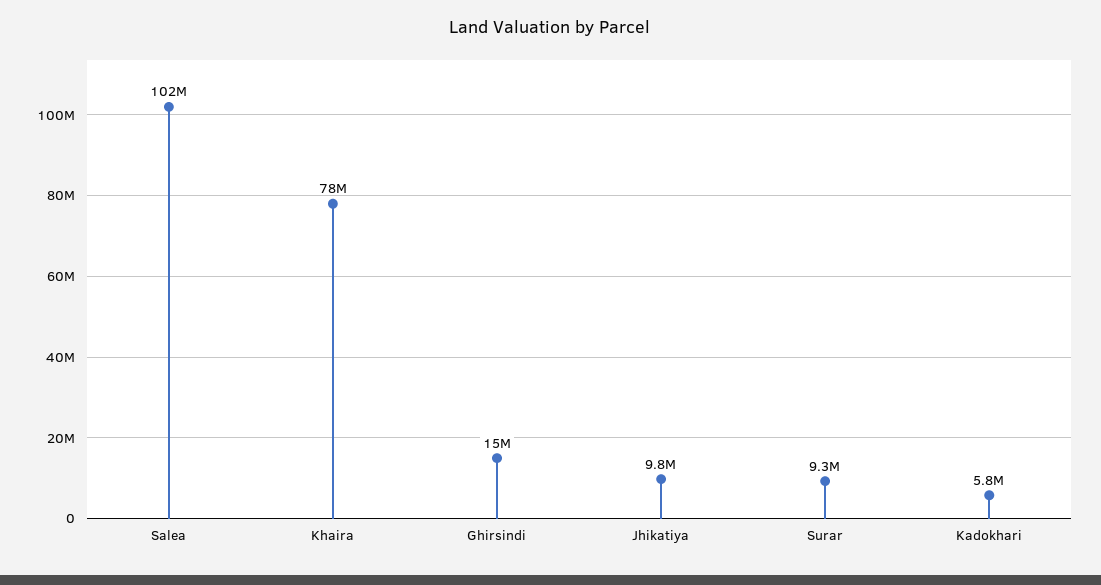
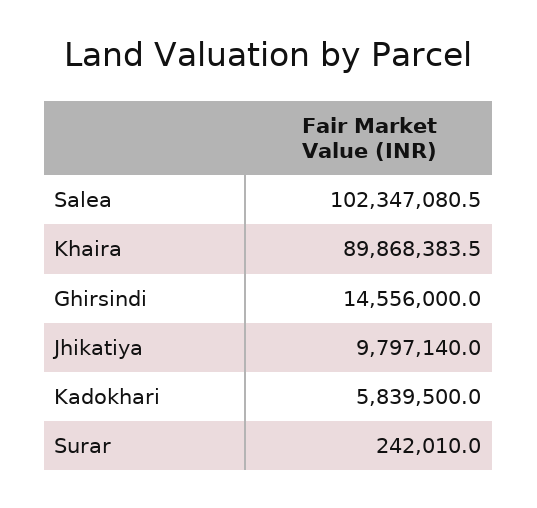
  {
    "Salea": 102347080.5,
-   "Khaira": 78000000,
+   "Khaira": 89868383.5,
    "Ghirsindi": 14556000,
    "Jhikatiya": 9797140,
-   "Surar": 9300000,
+   "Surar": 242010,
    "Kadokhari": 5839500
  }

